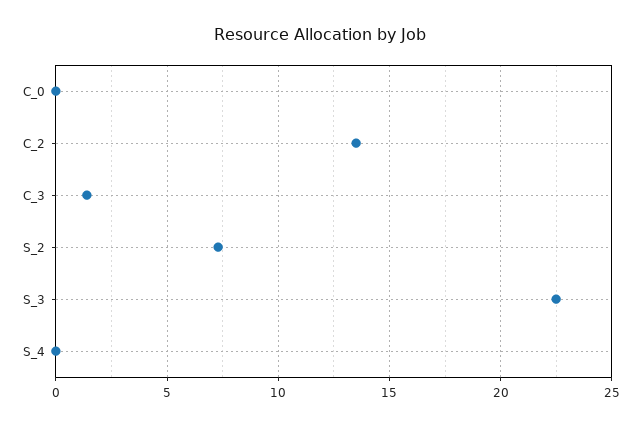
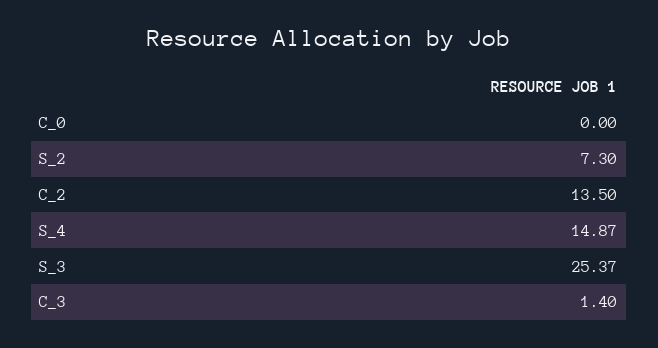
  {
    "C_0": 0,
    "C_2": 13.5,
    "C_3": 1.4,
    "S_2": 7.3,
-   "S_3": 22.5,
+   "S_3": 25.37,
-   "S_4": 0
+   "S_4": 14.87
  }

